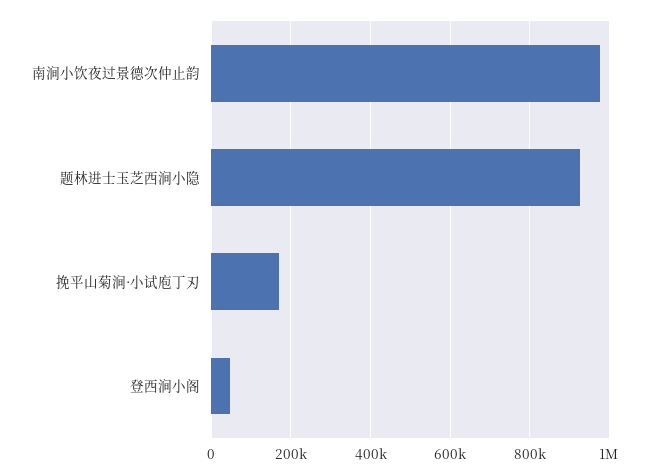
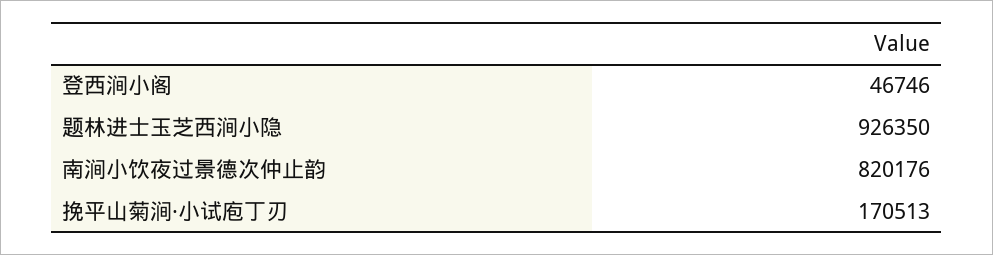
  {
-   "南涧小饮夜过景德次仲止韵": 980000,
+   "南涧小饮夜过景德次仲止韵": 820176,
    "题林进士玉芝西涧小隐": 926350,
    "挽平山菊涧·小试庖丁刃": 170513,
    "登西涧小阁": 46746
  }

